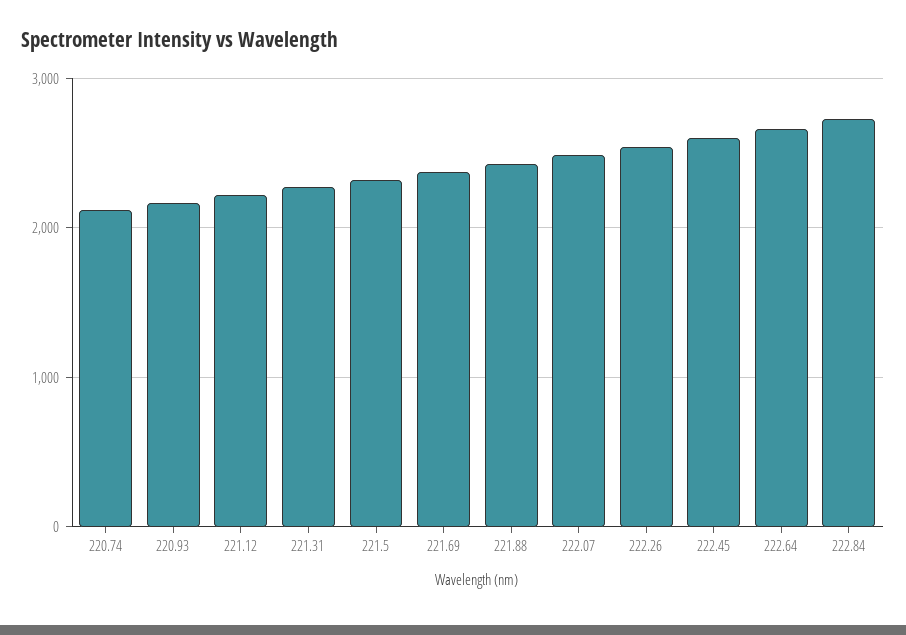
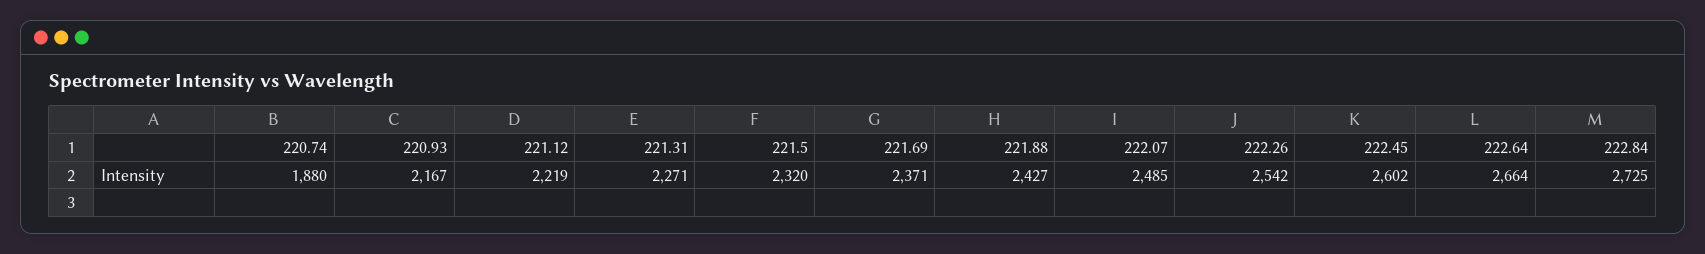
  {
-   "220.74": 2100,
+   "220.74": 1880,
    "220.93": 2167,
    "221.12": 2219,
    "221.31": 2271,
    "221.5": 2320,
    "221.69": 2371,
    "221.88": 2427,
    "222.07": 2485,
    "222.26": 2542,
    "222.45": 2602,
    "222.64": 2664,
    "222.84": 2725
  }

